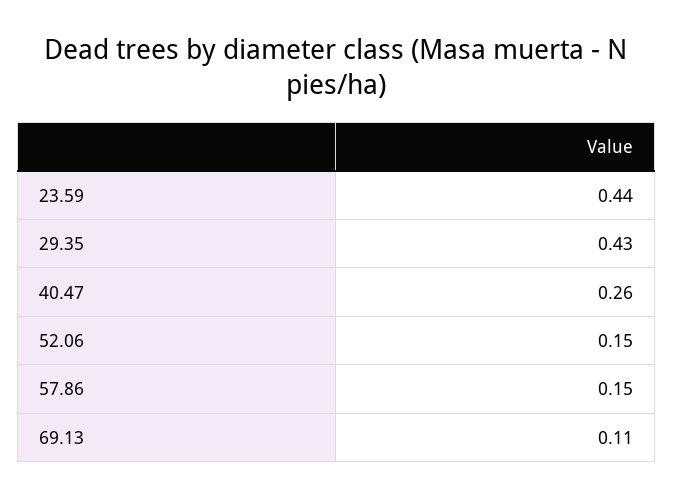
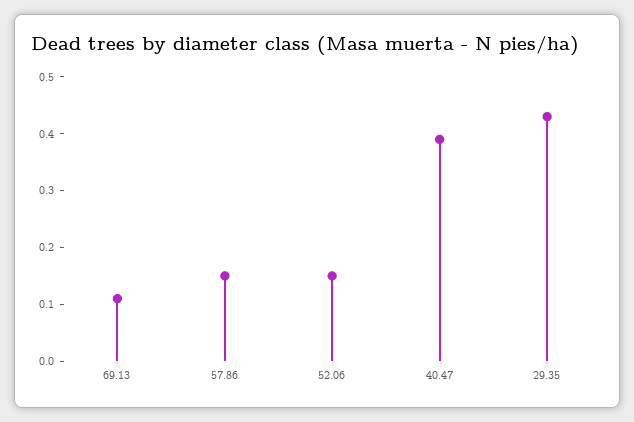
  {
-   "23.59": 0.44,
    "29.35": 0.43,
-   "40.47": 0.26,
+   "40.47": 0.4,
    "52.06": 0.15,
    "57.86": 0.15,
    "69.13": 0.11
  }

